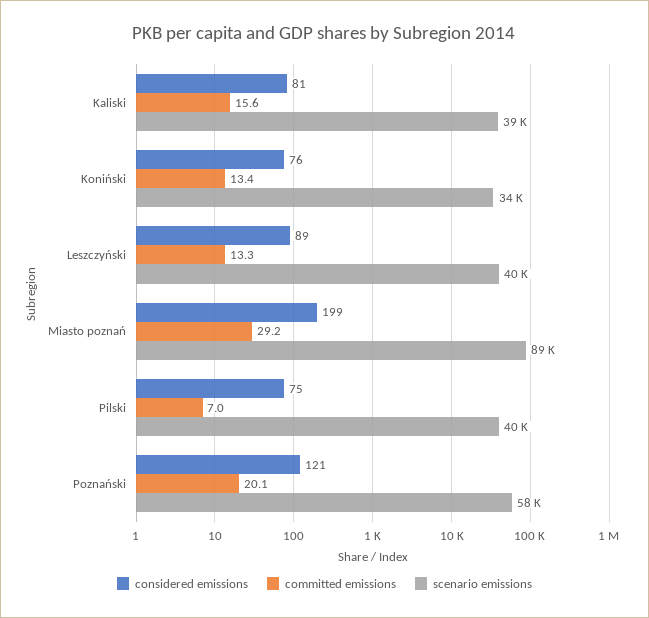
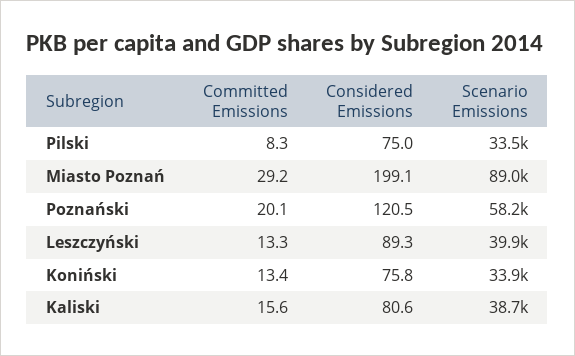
  {
    "considered emissions": {
      "Kaliski": 80.6,
      "Koniński": 75.8,
      "Leszczyński": 89.3,
      "Miasto poznań": 199.1,
      "Pilski": 75,
      "Poznański": 120.5
    },
    "committed emissions": {
      "Kaliski": 15.6,
      "Koniński": 13.4,
      "Leszczyński": 13.3,
      "Miasto poznań": 29.2,
-     "Pilski": 7,
+     "Pilski": 8.3,
      "Poznański": 20.1
    },
    "scenario emissions": {
      "Kaliski": 38700,
      "Koniński": 33900,
      "Leszczyński": 39900,
      "Miasto poznań": 89000,
-     "Pilski": 40000,
+     "Pilski": 33500,
      "Poznański": 58200
    }
  }

